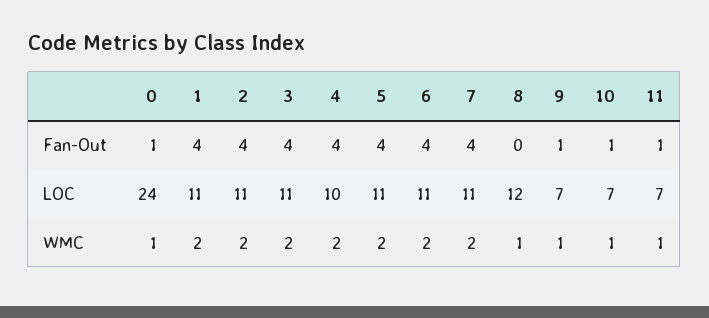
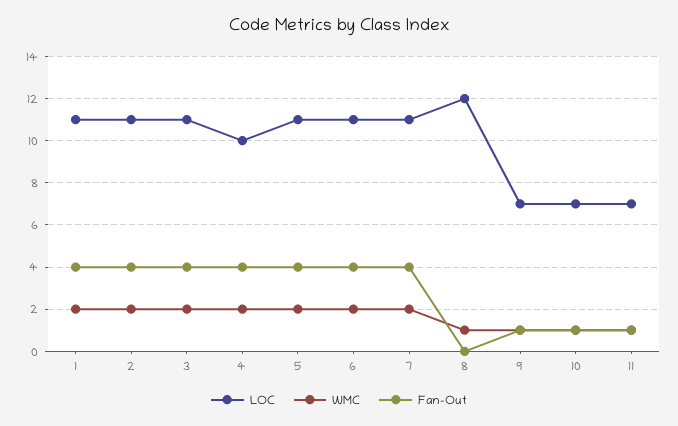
  {
    "Fan-Out": {
-     "0": 1,
      "1": 4,
      "2": 4,
      "3": 4,
      "4": 4,
      "5": 4,
      "6": 4,
      "7": 4,
      "8": 0,
      "9": 1,
      "10": 1,
      "11": 1
    },
    "LOC": {
-     "0": 24,
      "1": 11,
      "2": 11,
      "3": 11,
      "4": 10,
      "5": 11,
      "6": 11,
      "7": 11,
      "8": 12,
      "9": 7,
      "10": 7,
      "11": 7
    },
    "WMC": {
-     "0": 1,
      "1": 2,
      "2": 2,
      "3": 2,
      "4": 2,
      "5": 2,
      "6": 2,
      "7": 2,
      "8": 1,
      "9": 1,
      "10": 1,
      "11": 1
    }
  }

